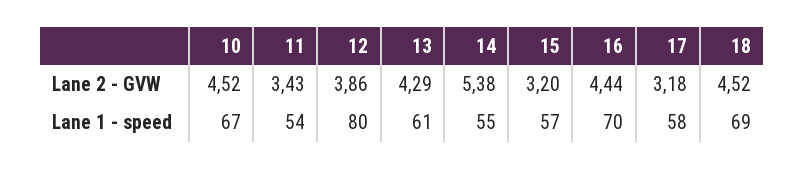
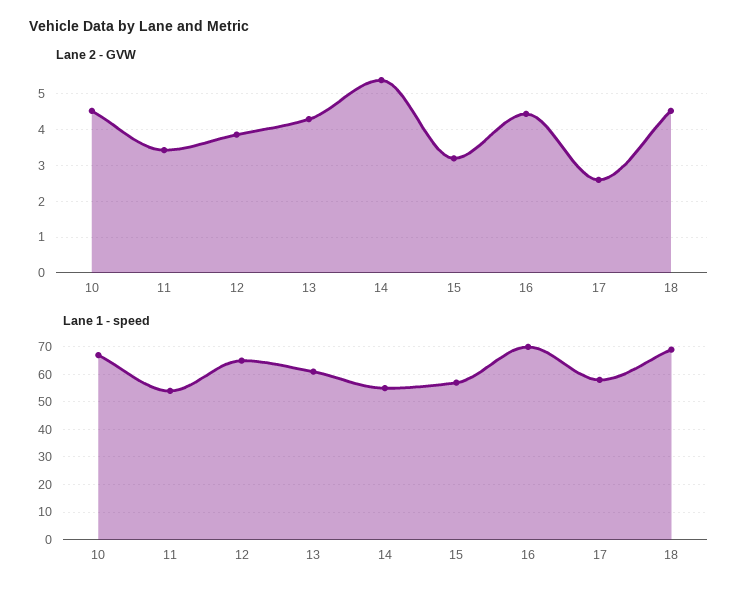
  {
    "Lane 2 - GVW": {
      "10": 4.52,
      "11": 3.43,
      "12": 3.86,
      "13": 4.29,
      "14": 5.38,
      "15": 3.2,
      "16": 4.44,
-     "17": 3.18,
+     "17": 2.6,
      "18": 4.52
    },
    "Lane 1 - speed": {
      "10": 67,
      "11": 54,
-     "12": 80,
+     "12": 65,
      "13": 61,
      "14": 55,
      "15": 57,
      "16": 70,
      "17": 58,
      "18": 69
    }
  }

